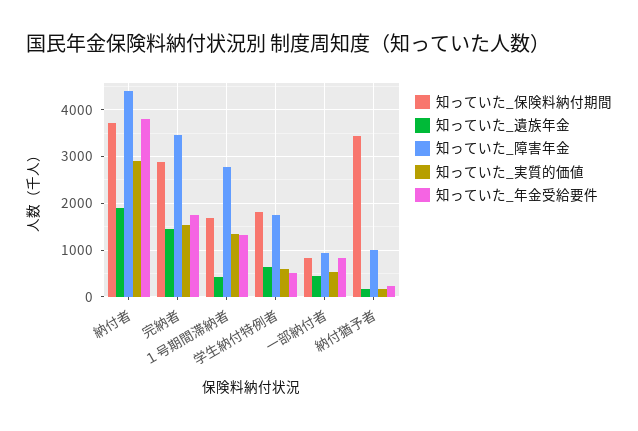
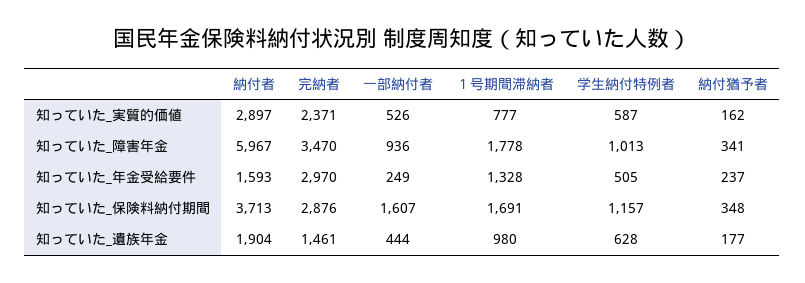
  {
    "知っていた_保険料納付期間": {
      "納付者": 3713,
      "完納者": 2876,
      "１号期間滞納者": 1691,
-     "学生納付特例者": 1800,
+     "学生納付特例者": 1157,
-     "一部納付者": 800,
+     "一部納付者": 1607,
-     "納付猶予者": 3400
+     "納付猶予者": 348
    },
    "知っていた_遺族年金": {
      "納付者": 1904,
      "完納者": 1461,
-     "１号期間滞納者": 400,
+     "１号期間滞納者": 980,
      "学生納付特例者": 628,
      "一部納付者": 444,
      "納付猶予者": 177
    },
    "知っていた_障害年金": {
-     "納付者": 4400,
+     "納付者": 5967,
      "完納者": 3470,
-     "１号期間滞納者": 2800,
+     "１号期間滞納者": 1778,
-     "学生納付特例者": 1800,
+     "学生納付特例者": 1013,
      "一部納付者": 936,
-     "納付猶予者": 1000
+     "納付猶予者": 341
    },
    "知っていた_実質的価値": {
      "納付者": 2897,
-     "完納者": 1600,
+     "完納者": 2371,
-     "１号期間滞納者": 1400,
+     "１号期間滞納者": 777,
      "学生納付特例者": 587,
      "一部納付者": 526,
      "納付猶予者": 162
    },
    "知っていた_年金受給要件": {
-     "納付者": 3800,
+     "納付者": 1593,
-     "完納者": 1800,
+     "完納者": 2970,
      "１号期間滞納者": 1328,
      "学生納付特例者": 505,
-     "一部納付者": 800,
+     "一部納付者": 249,
      "納付猶予者": 237
    }
  }

